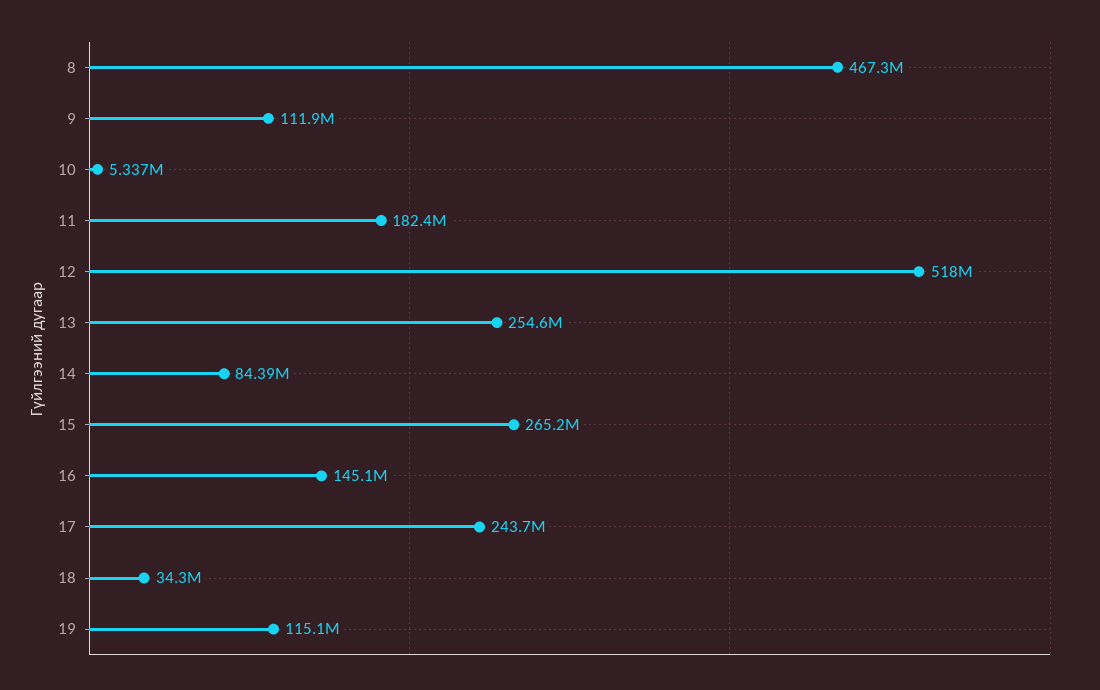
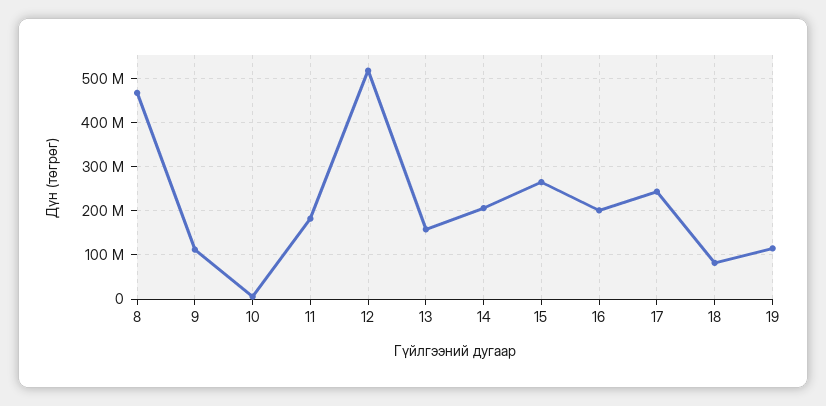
  {
    "8": 467300000,
    "9": 111900000,
    "10": 5337000,
    "11": 182400000,
    "12": 518000000,
-   "13": 254600000,
+   "13": 160000000,
-   "14": 84390000,
+   "14": 200000000,
    "15": 265200000,
-   "16": 145100000,
+   "16": 200000000,
    "17": 243700000,
-   "18": 34300000,
+   "18": 80000000,
    "19": 115100000
  }

